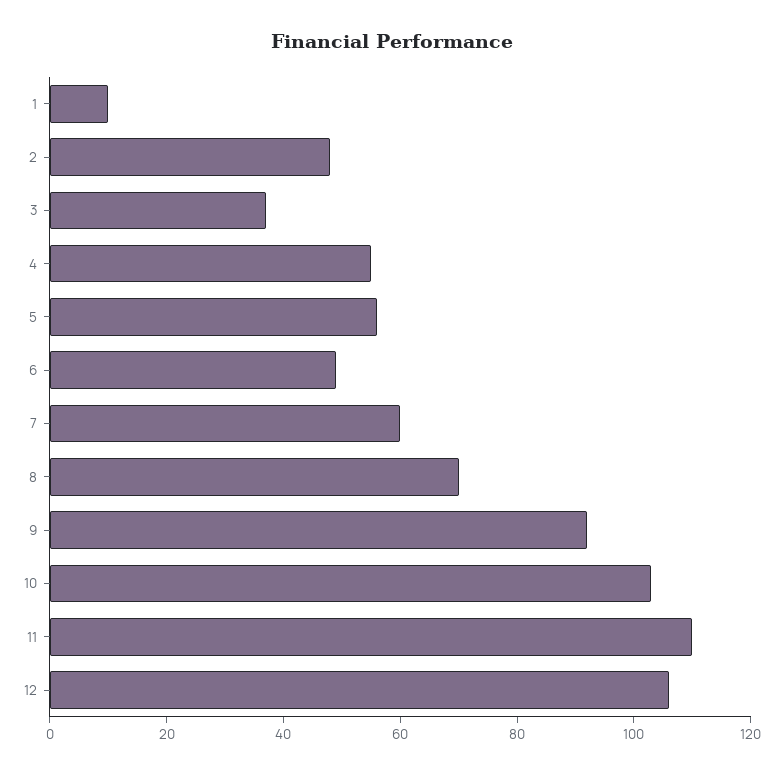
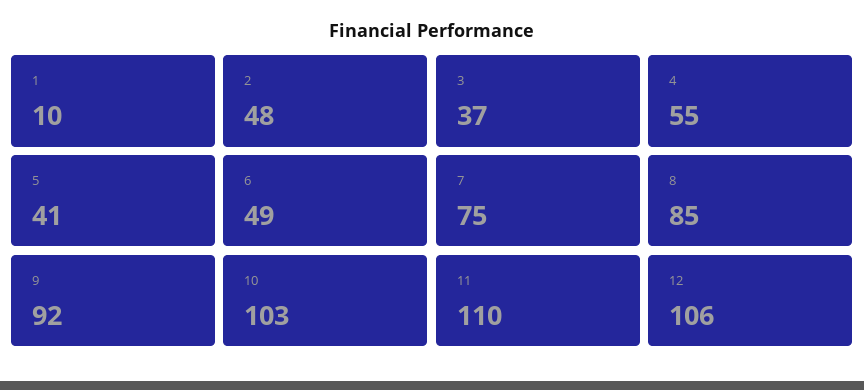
  {
    "1": 10,
    "2": 48,
    "3": 37,
    "4": 55,
-   "5": 55,
+   "5": 41,
    "6": 49,
-   "7": 60,
+   "7": 75,
-   "8": 70,
+   "8": 85,
    "9": 92,
    "10": 103,
    "11": 110,
    "12": 106
  }

